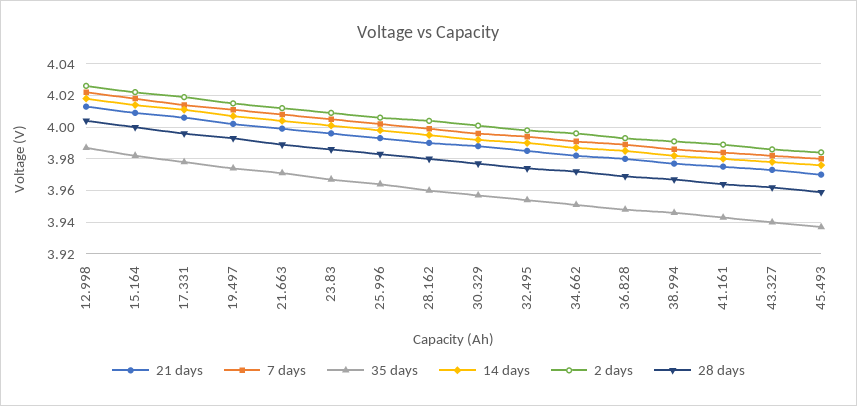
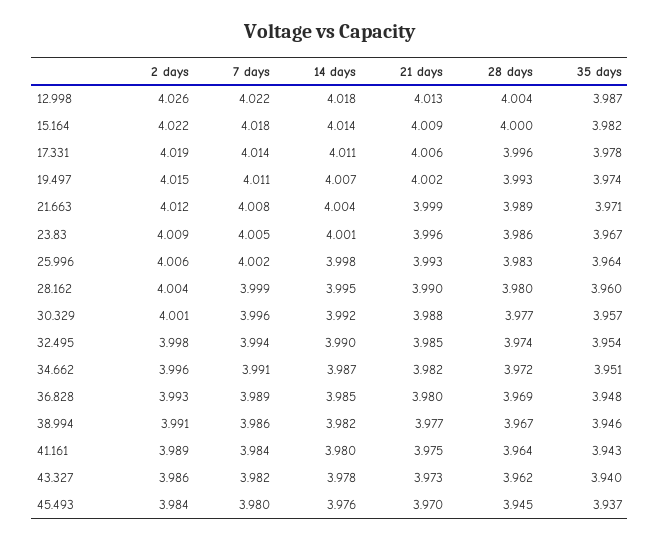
  {
    "21 days": {
      "12.998": 4.013,
      "15.164": 4.009,
      "17.331": 4.006,
      "19.497": 4.002,
      "21.663": 3.999,
      "23.83": 3.996,
      "25.996": 3.993,
      "28.162": 3.99,
      "30.329": 3.988,
      "32.495": 3.985,
      "34.662": 3.982,
      "36.828": 3.98,
      "38.994": 3.977,
      "41.161": 3.975,
      "43.327": 3.973,
      "45.493": 3.97
    },
    "7 days": {
      "12.998": 4.022,
      "15.164": 4.018,
      "17.331": 4.014,
      "19.497": 4.011,
      "21.663": 4.008,
      "23.83": 4.005,
      "25.996": 4.002,
      "28.162": 3.999,
      "30.329": 3.996,
      "32.495": 3.994,
      "34.662": 3.991,
      "36.828": 3.989,
      "38.994": 3.986,
      "41.161": 3.984,
      "43.327": 3.982,
      "45.493": 3.98
    },
    "35 days": {
      "12.998": 3.987,
      "15.164": 3.982,
      "17.331": 3.978,
      "19.497": 3.974,
      "21.663": 3.971,
      "23.83": 3.967,
      "25.996": 3.964,
      "28.162": 3.96,
      "30.329": 3.957,
      "32.495": 3.954,
      "34.662": 3.951,
      "36.828": 3.948,
      "38.994": 3.946,
      "41.161": 3.943,
      "43.327": 3.94,
      "45.493": 3.937
    },
    "14 days": {
      "12.998": 4.018,
      "15.164": 4.014,
      "17.331": 4.011,
      "19.497": 4.007,
      "21.663": 4.004,
      "23.83": 4.001,
      "25.996": 3.998,
      "28.162": 3.995,
      "30.329": 3.992,
      "32.495": 3.99,
      "34.662": 3.987,
      "36.828": 3.985,
      "38.994": 3.982,
      "41.161": 3.98,
      "43.327": 3.978,
      "45.493": 3.976
    },
    "2 days": {
      "12.998": 4.026,
      "15.164": 4.022,
      "17.331": 4.019,
      "19.497": 4.015,
      "21.663": 4.012,
      "23.83": 4.009,
      "25.996": 4.006,
      "28.162": 4.004,
      "30.329": 4.001,
      "32.495": 3.998,
      "34.662": 3.996,
      "36.828": 3.993,
      "38.994": 3.991,
      "41.161": 3.989,
      "43.327": 3.986,
      "45.493": 3.984
    },
    "28 days": {
      "12.998": 4.004,
      "15.164": 4,
      "17.331": 3.996,
      "19.497": 3.993,
      "21.663": 3.989,
      "23.83": 3.986,
      "25.996": 3.983,
      "28.162": 3.98,
      "30.329": 3.977,
      "32.495": 3.974,
      "34.662": 3.972,
      "36.828": 3.969,
      "38.994": 3.967,
      "41.161": 3.964,
      "43.327": 3.962,
-     "45.493": 3.96
+     "45.493": 3.945
    }
  }

